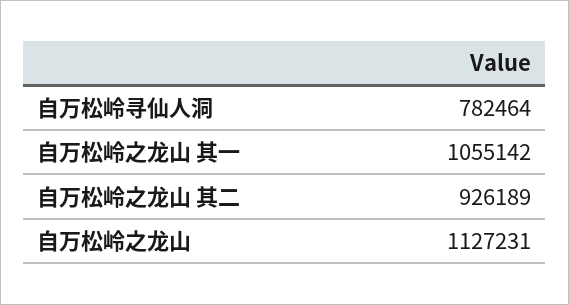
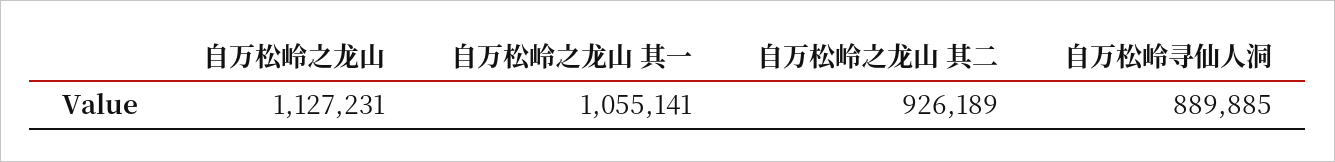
  {
-   "自万松岭寻仙人洞": 782464,
+   "自万松岭寻仙人洞": 889885,
-   "自万松岭之龙山 其一": 1055142,
+   "自万松岭之龙山 其一": 1055141,
    "自万松岭之龙山 其二": 926189,
    "自万松岭之龙山": 1127231
  }

